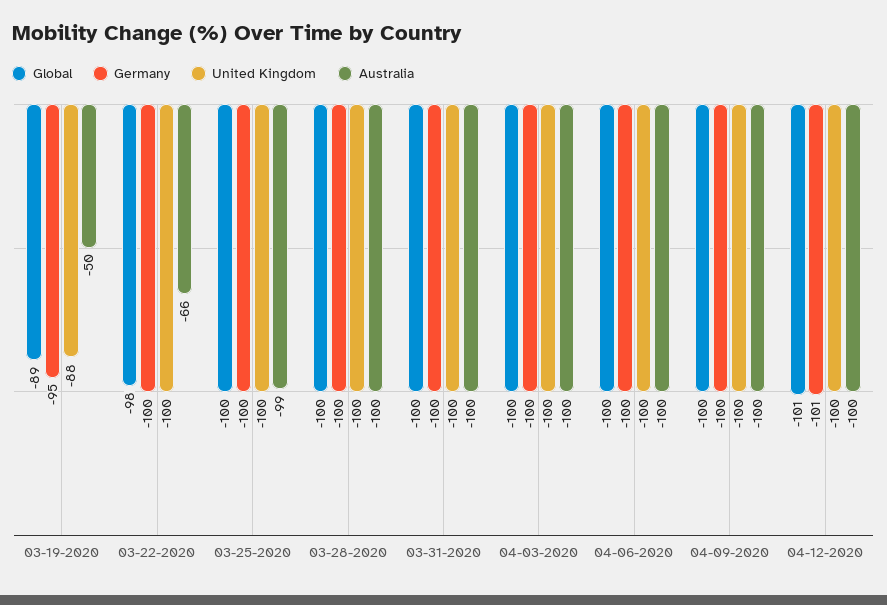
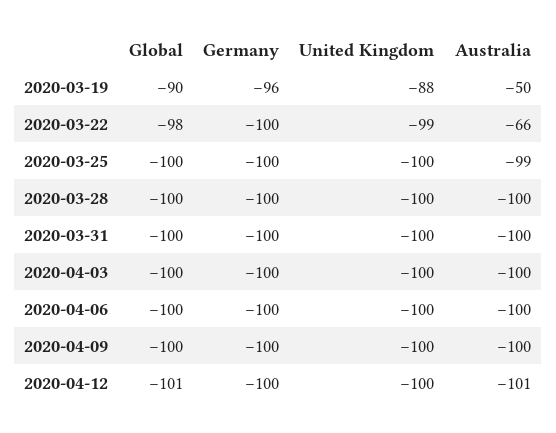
  {
    "Global": {
-     "03-19-2020": -89,
+     "03-19-2020": -90,
      "03-22-2020": -98,
      "03-25-2020": -100,
      "03-28-2020": -100,
      "03-31-2020": -100,
      "04-03-2020": -100,
      "04-06-2020": -100,
      "04-09-2020": -100,
      "04-12-2020": -101
    },
    "Germany": {
-     "03-19-2020": -95,
+     "03-19-2020": -96,
      "03-22-2020": -100,
      "03-25-2020": -100,
      "03-28-2020": -100,
      "03-31-2020": -100,
      "04-03-2020": -100,
      "04-06-2020": -100,
      "04-09-2020": -100,
-     "04-12-2020": -101
+     "04-12-2020": -100
    },
    "United Kingdom": {
      "03-19-2020": -88,
-     "03-22-2020": -100,
+     "03-22-2020": -99,
      "03-25-2020": -100,
      "03-28-2020": -100,
      "03-31-2020": -100,
      "04-03-2020": -100,
      "04-06-2020": -100,
      "04-09-2020": -100,
      "04-12-2020": -100
    },
    "Australia": {
      "03-19-2020": -50,
      "03-22-2020": -66,
      "03-25-2020": -99,
      "03-28-2020": -100,
      "03-31-2020": -100,
      "04-03-2020": -100,
      "04-06-2020": -100,
      "04-09-2020": -100,
-     "04-12-2020": -100
+     "04-12-2020": -101
    }
  }

